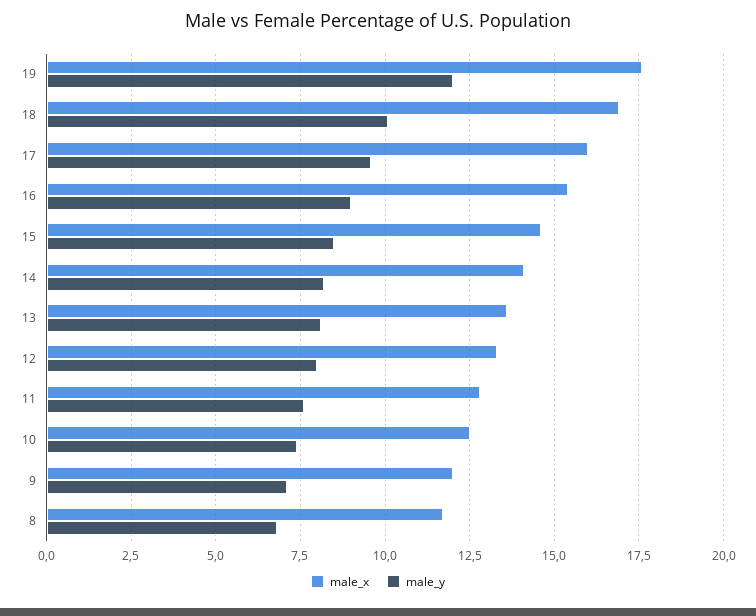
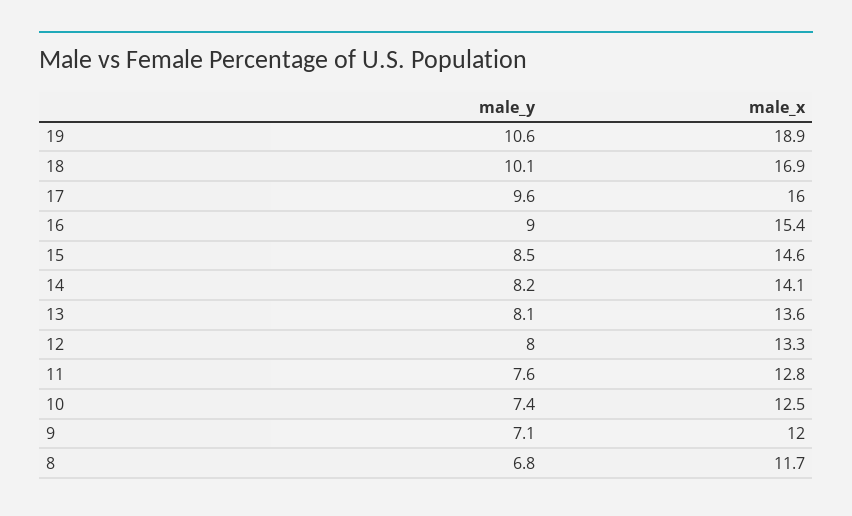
  {
    "male_x": {
-     "19": 17.5,
+     "19": 18.9,
      "18": 16.9,
      "17": 16,
      "16": 15.4,
      "15": 14.6,
      "14": 14.1,
      "13": 13.6,
      "12": 13.3,
      "11": 12.8,
      "10": 12.5,
      "9": 12,
      "8": 11.7
    },
    "male_y": {
-     "19": 12,
+     "19": 10.6,
      "18": 10.1,
      "17": 9.6,
      "16": 9,
      "15": 8.5,
      "14": 8.2,
      "13": 8.1,
      "12": 8,
      "11": 7.6,
      "10": 7.4,
      "9": 7.1,
      "8": 6.8
    }
  }

